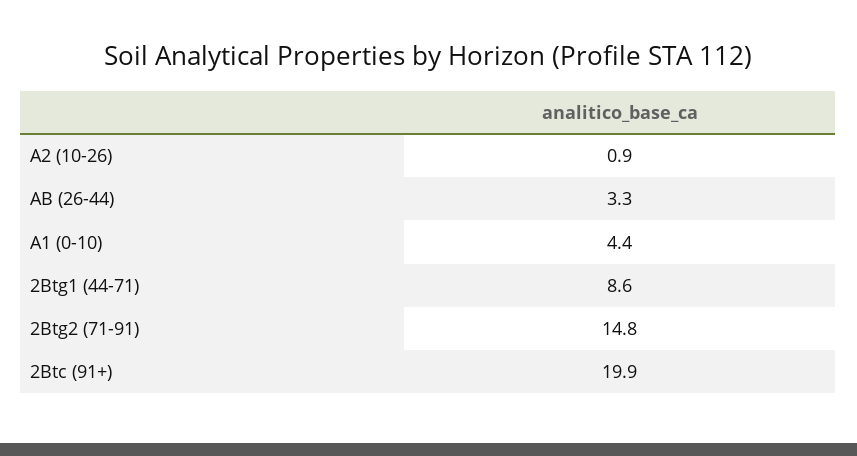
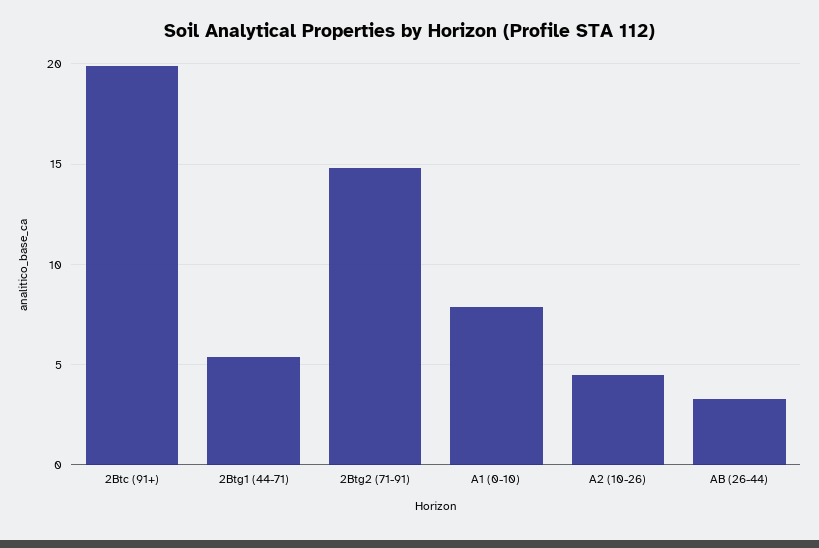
  {
-   "A2 (10-26)": 0.9,
+   "A2 (10-26)": 4.5,
    "AB (26-44)": 3.3,
-   "A1 (0-10)": 4.4,
+   "A1 (0-10)": 8,
-   "2Btg1 (44-71)": 8.6,
+   "2Btg1 (44-71)": 5.5,
    "2Btg2 (71-91)": 14.8,
    "2Btc (91+)": 19.9
  }

